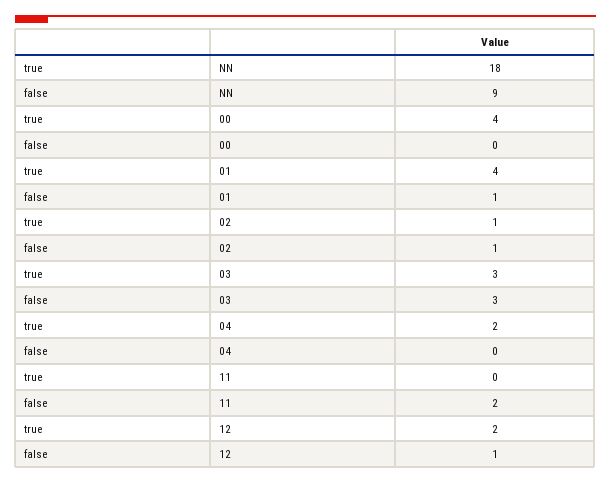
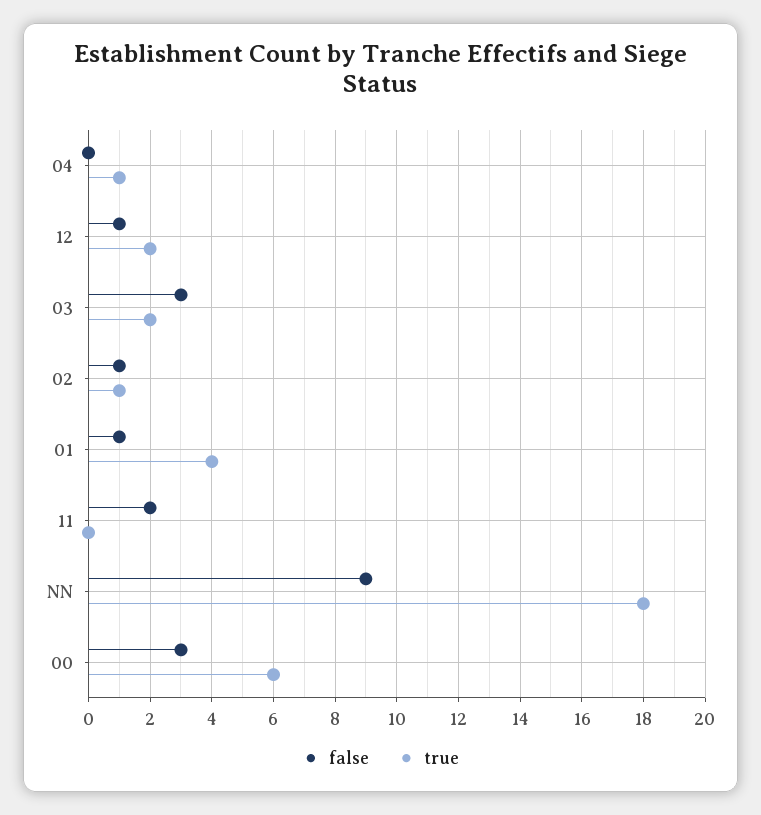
  {
    "true": {
      "NN": 18,
-     "00": 4,
+     "00": 6,
      "01": 4,
      "02": 1,
-     "03": 3,
+     "03": 2,
-     "04": 2,
+     "04": 1,
      "11": 0,
      "12": 2
    },
    "false": {
      "NN": 9,
-     "00": 0,
+     "00": 3,
      "01": 1,
      "02": 1,
      "03": 3,
      "04": 0,
      "11": 2,
      "12": 1
    }
  }

